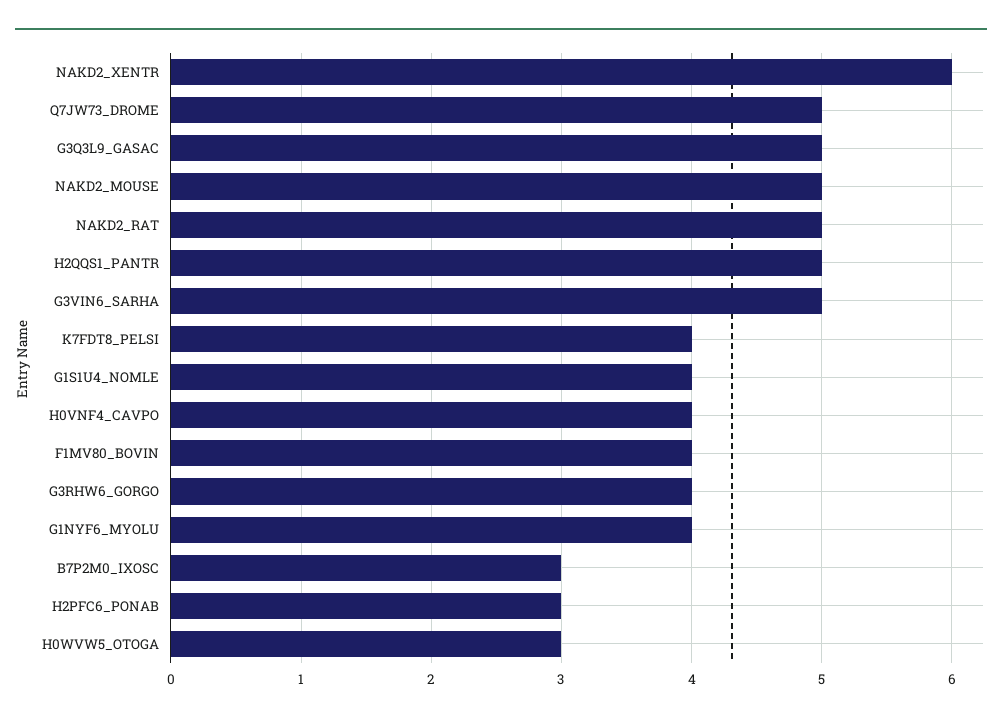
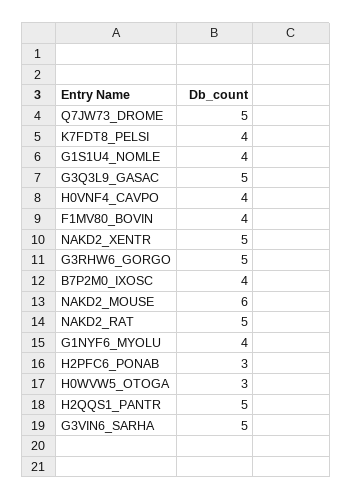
  {
-   "NAKD2_XENTR": 6,
+   "NAKD2_XENTR": 5,
    "Q7JW73_DROME": 5,
    "G3Q3L9_GASAC": 5,
-   "NAKD2_MOUSE": 5,
+   "NAKD2_MOUSE": 6,
    "NAKD2_RAT": 5,
    "H2QQS1_PANTR": 5,
    "G3VIN6_SARHA": 5,
    "K7FDT8_PELSI": 4,
    "G1S1U4_NOMLE": 4,
    "H0VNF4_CAVPO": 4,
    "F1MV80_BOVIN": 4,
-   "G3RHW6_GORGO": 4,
+   "G3RHW6_GORGO": 5,
    "G1NYF6_MYOLU": 4,
-   "B7P2M0_IXOSC": 3,
+   "B7P2M0_IXOSC": 4,
    "H2PFC6_PONAB": 3,
    "H0WVW5_OTOGA": 3
  }

